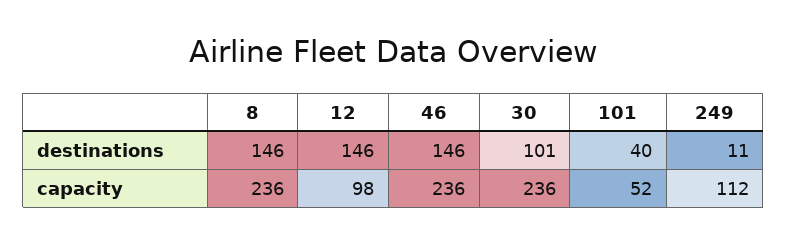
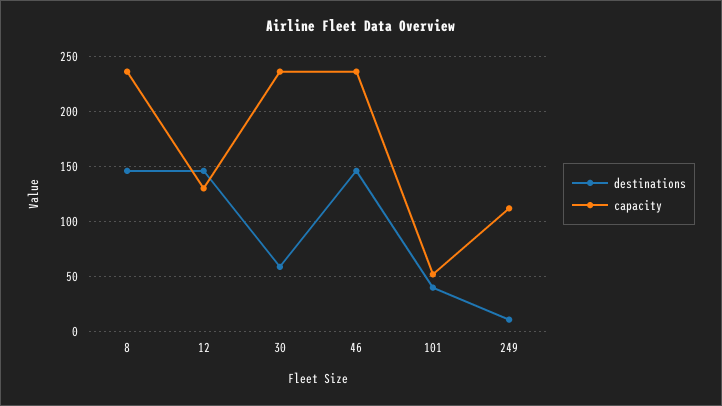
  {
    "destinations": {
      "8": 146,
      "12": 146,
      "46": 146,
-     "30": 101,
+     "30": 60,
      "101": 40,
      "249": 11
    },
    "capacity": {
      "8": 236,
-     "12": 98,
+     "12": 130,
      "46": 236,
      "30": 236,
      "101": 52,
      "249": 112
    }
  }

